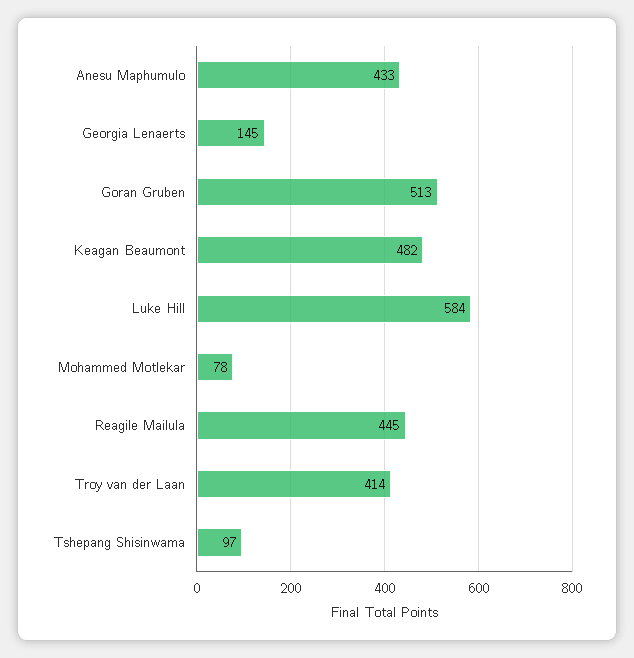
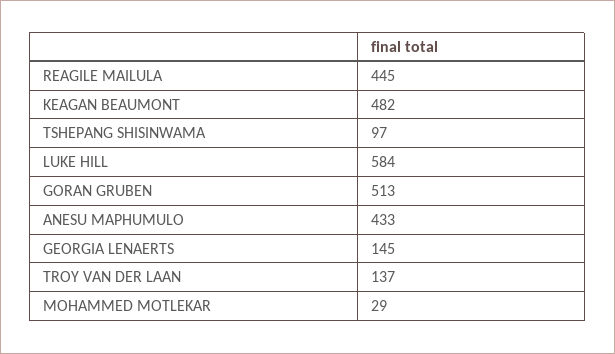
  {
    "Anesu Maphumulo": 433,
    "Georgia Lenaerts": 145,
    "Goran Gruben": 513,
    "Keagan Beaumont": 482,
    "Luke Hill": 584,
-   "Mohammed Motlekar": 78,
+   "Mohammed Motlekar": 29,
    "Reagile Mailula": 445,
-   "Troy van der Laan": 414,
+   "Troy van der Laan": 137,
    "Tshepang Shisinwama": 97
  }

